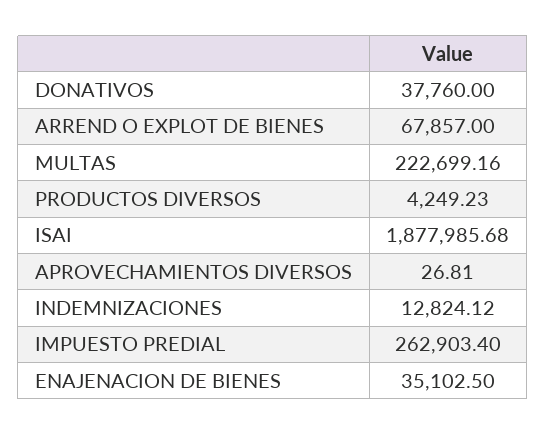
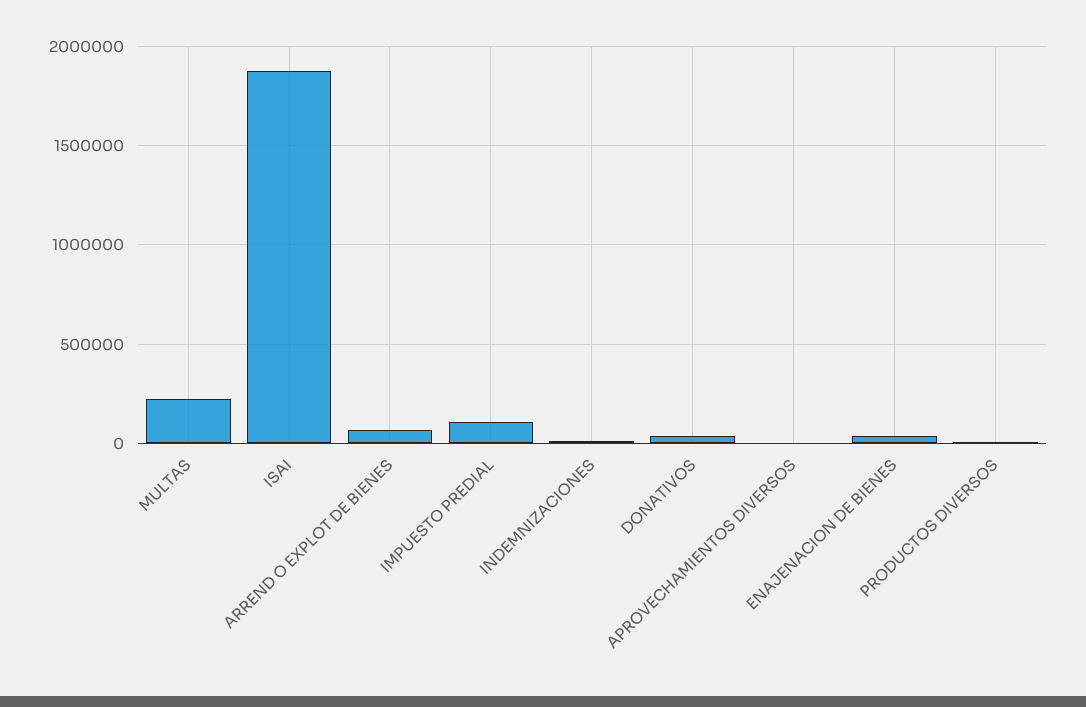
  {
    "DONATIVOS": 37760,
    "ARREND O EXPLOT DE BIENES": 67857,
    "MULTAS": 222699.16,
    "PRODUCTOS DIVERSOS": 4249.23,
    "ISAI": 1877985.68,
    "APROVECHAMIENTOS DIVERSOS": 26.81,
    "INDEMNIZACIONES": 12824.12,
-   "IMPUESTO PREDIAL": 262903.4,
+   "IMPUESTO PREDIAL": 100000,
    "ENAJENACION DE BIENES": 35102.5
  }

